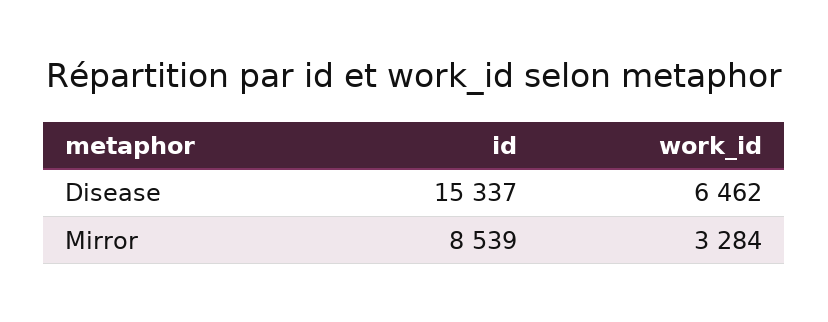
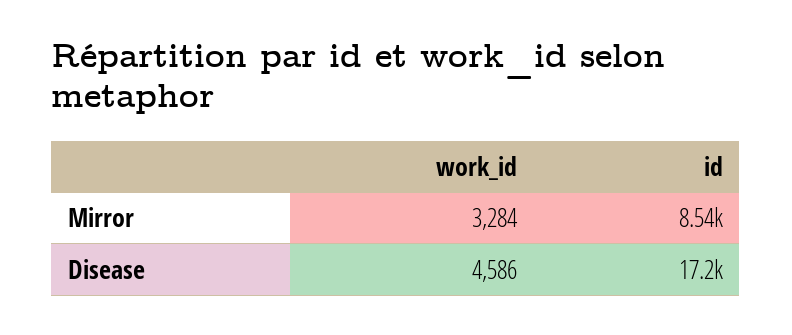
  {
    "id": {
-     "Disease": 15337,
+     "Disease": 17200,
      "Mirror": 8539
    },
    "work_id": {
-     "Disease": 6462,
+     "Disease": 4586,
      "Mirror": 3284
    }
  }

